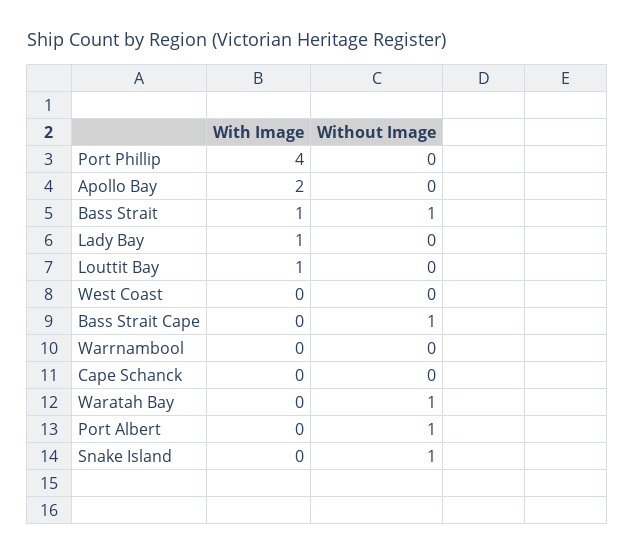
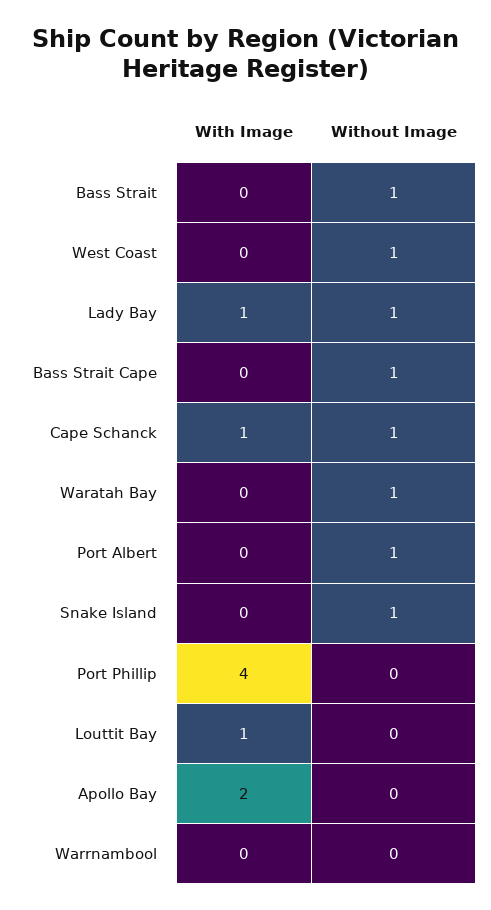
  {
    "With Image": {
      "Port Phillip": 4,
      "Apollo Bay": 2,
-     "Bass Strait": 1,
+     "Bass Strait": 0,
      "Lady Bay": 1,
      "Louttit Bay": 1,
      "West Coast": 0,
      "Bass Strait Cape": 0,
      "Warrnambool": 0,
-     "Cape Schanck": 0,
+     "Cape Schanck": 1,
      "Waratah Bay": 0,
      "Port Albert": 0,
      "Snake Island": 0
    },
    "Without Image": {
      "Port Phillip": 0,
      "Apollo Bay": 0,
      "Bass Strait": 1,
-     "Lady Bay": 0,
+     "Lady Bay": 1,
      "Louttit Bay": 0,
-     "West Coast": 0,
+     "West Coast": 1,
      "Bass Strait Cape": 1,
      "Warrnambool": 0,
-     "Cape Schanck": 0,
+     "Cape Schanck": 1,
      "Waratah Bay": 1,
      "Port Albert": 1,
      "Snake Island": 1
    }
  }

